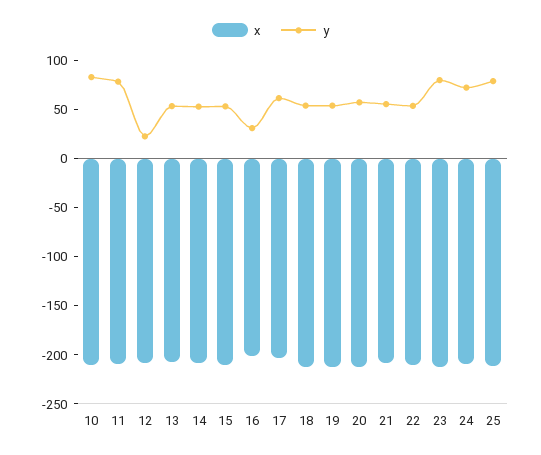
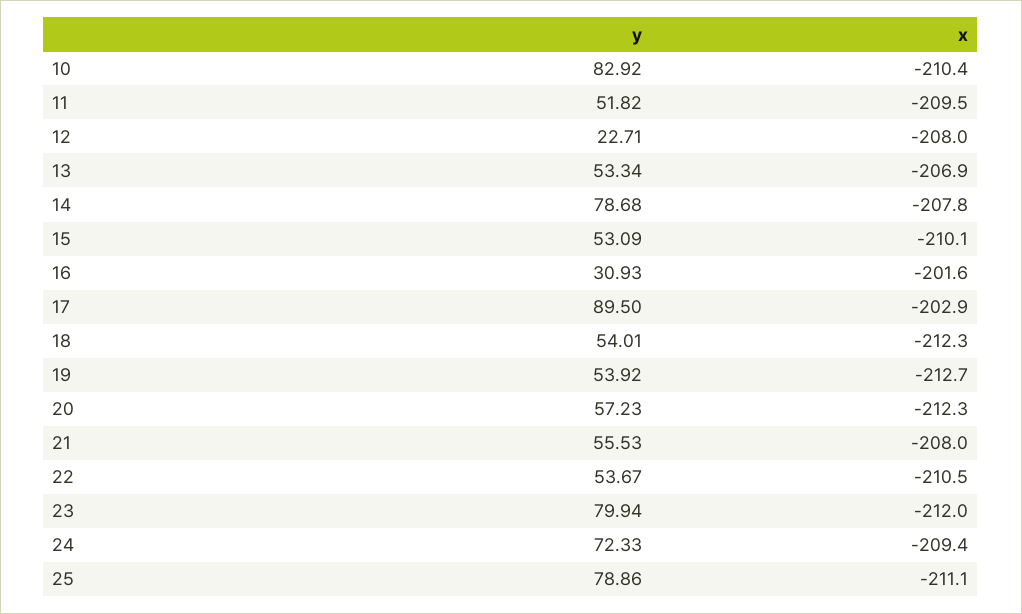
  {
    "x": {
      "10": -210.4,
      "11": -209.5,
      "12": -208,
      "13": -206.9,
      "14": -207.8,
      "15": -210.1,
      "16": -201.6,
      "17": -202.9,
      "18": -212.3,
      "19": -212.7,
      "20": -212.3,
      "21": -208,
      "22": -210.5,
      "23": -212,
      "24": -209.4,
      "25": -211.1
    },
    "y": {
      "10": 82.92,
-     "11": 80,
+     "11": 51.82,
      "12": 22.71,
      "13": 53.34,
-     "14": 50,
+     "14": 78.68,
      "15": 53.09,
      "16": 30.93,
-     "17": 60,
+     "17": 89.5,
      "18": 54.01,
      "19": 53.92,
      "20": 57.23,
      "21": 55.53,
      "22": 53.67,
      "23": 79.94,
      "24": 72.33,
      "25": 78.86
    }
  }

